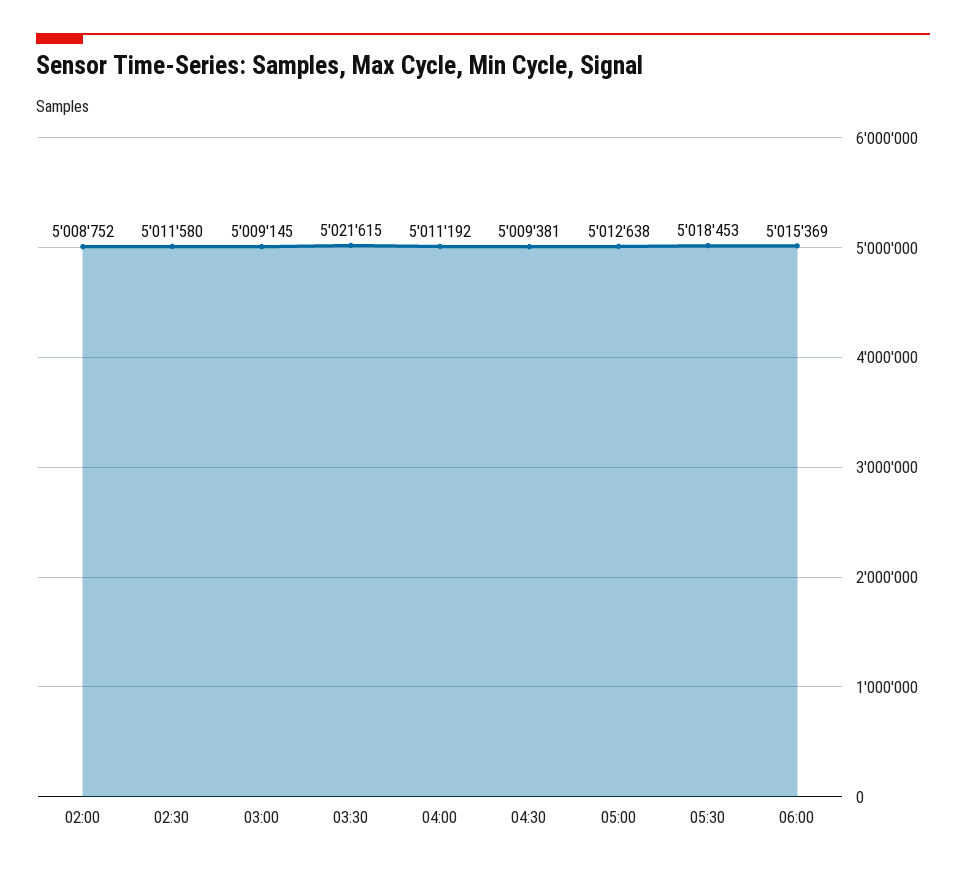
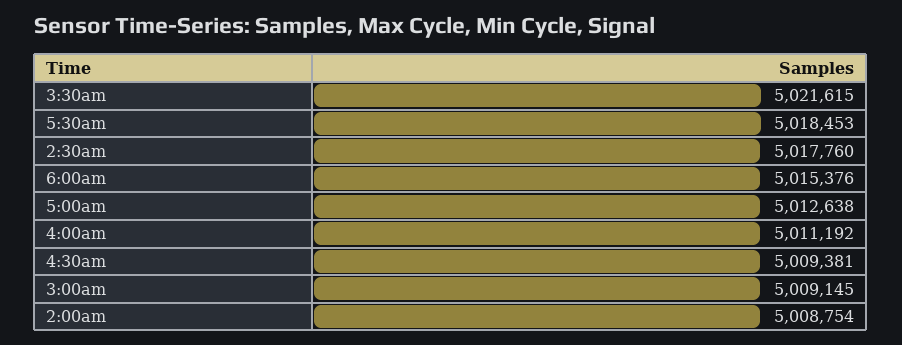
  {
-   "02:00": 5008752,
+   "02:00": 5008754,
-   "02:30": 5011580,
+   "02:30": 5017760,
    "03:00": 5009145,
    "03:30": 5021615,
    "04:00": 5011192,
    "04:30": 5009381,
    "05:00": 5012638,
    "05:30": 5018453,
-   "06:00": 5015369
+   "06:00": 5015376
  }

